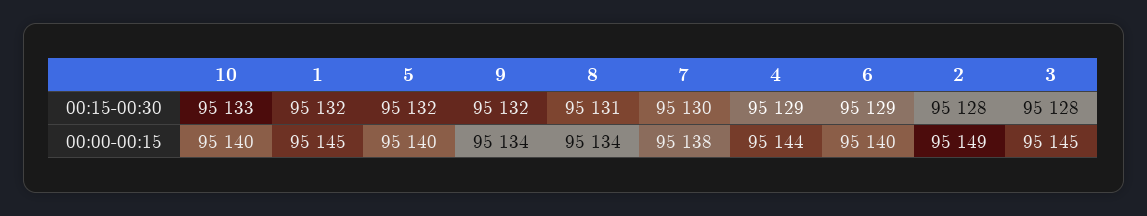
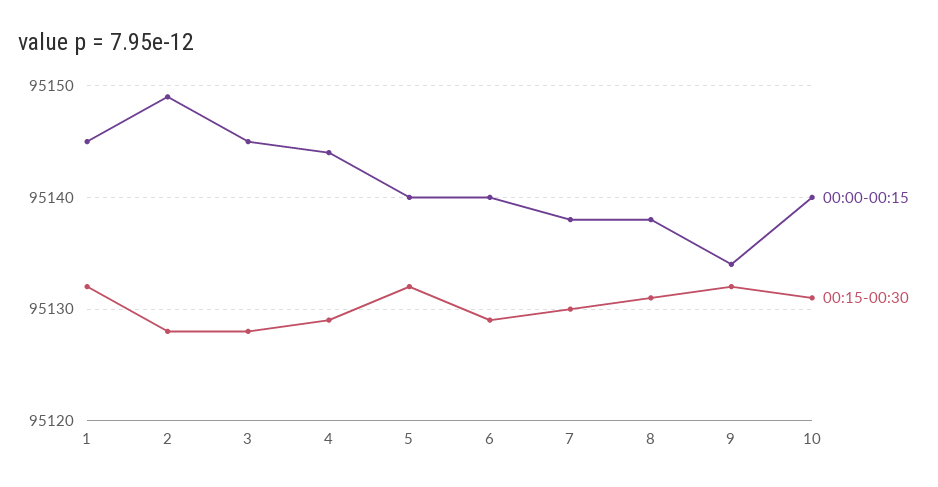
  {
    "00:15-00:30": {
-     "10": 95133,
+     "10": 95131,
      "1": 95132,
      "5": 95132,
      "9": 95132,
      "8": 95131,
      "7": 95130,
      "4": 95129,
      "6": 95129,
      "2": 95128,
      "3": 95128
    },
    "00:00-00:15": {
      "10": 95140,
      "1": 95145,
      "5": 95140,
      "9": 95134,
-     "8": 95134,
+     "8": 95138,
      "7": 95138,
      "4": 95144,
      "6": 95140,
      "2": 95149,
      "3": 95145
    }
  }

